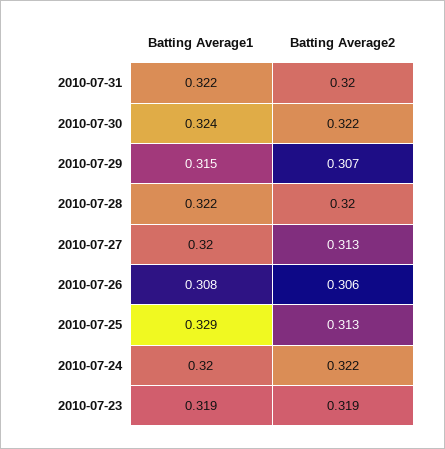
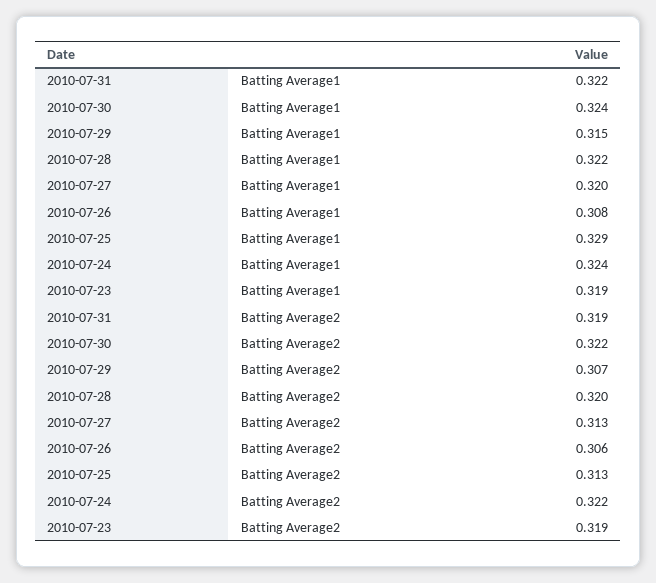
  {
    "Batting Average1": {
      "2010-07-31": 0.322,
      "2010-07-30": 0.324,
      "2010-07-29": 0.315,
      "2010-07-28": 0.322,
      "2010-07-27": 0.32,
      "2010-07-26": 0.308,
      "2010-07-25": 0.329,
-     "2010-07-24": 0.32,
+     "2010-07-24": 0.324,
      "2010-07-23": 0.319
    },
    "Batting Average2": {
-     "2010-07-31": 0.32,
+     "2010-07-31": 0.319,
      "2010-07-30": 0.322,
      "2010-07-29": 0.307,
      "2010-07-28": 0.32,
      "2010-07-27": 0.313,
      "2010-07-26": 0.306,
      "2010-07-25": 0.313,
      "2010-07-24": 0.322,
      "2010-07-23": 0.319
    }
  }

